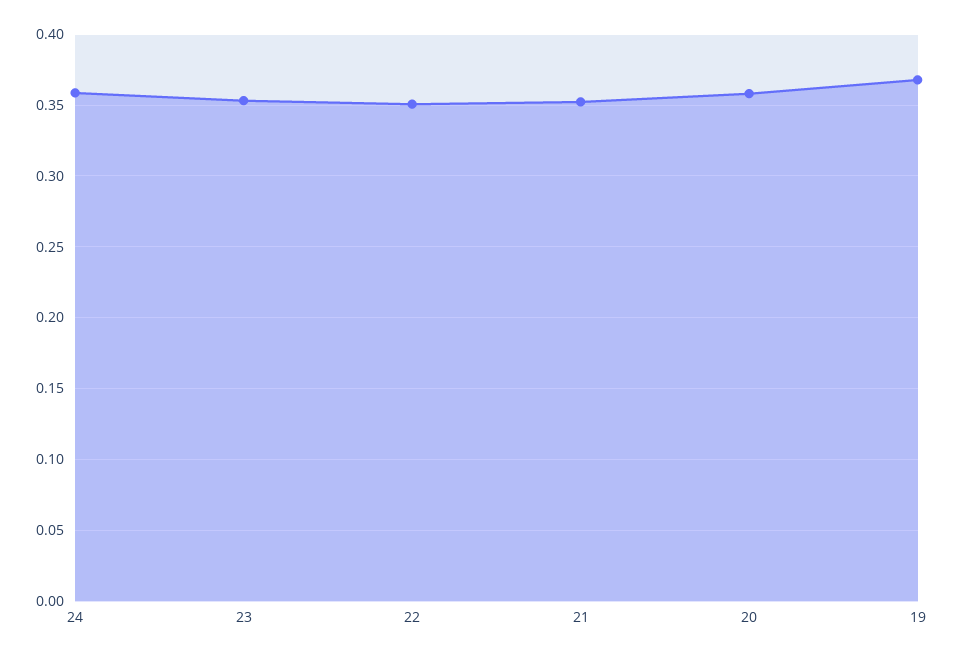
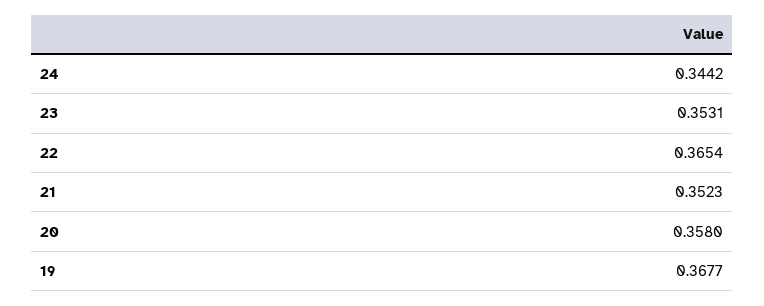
  {
-   "24": 0.36,
+   "24": 0.3442,
    "23": 0.3531,
-   "22": 0.35,
+   "22": 0.3654,
    "21": 0.3523,
    "20": 0.358,
    "19": 0.3677
  }

